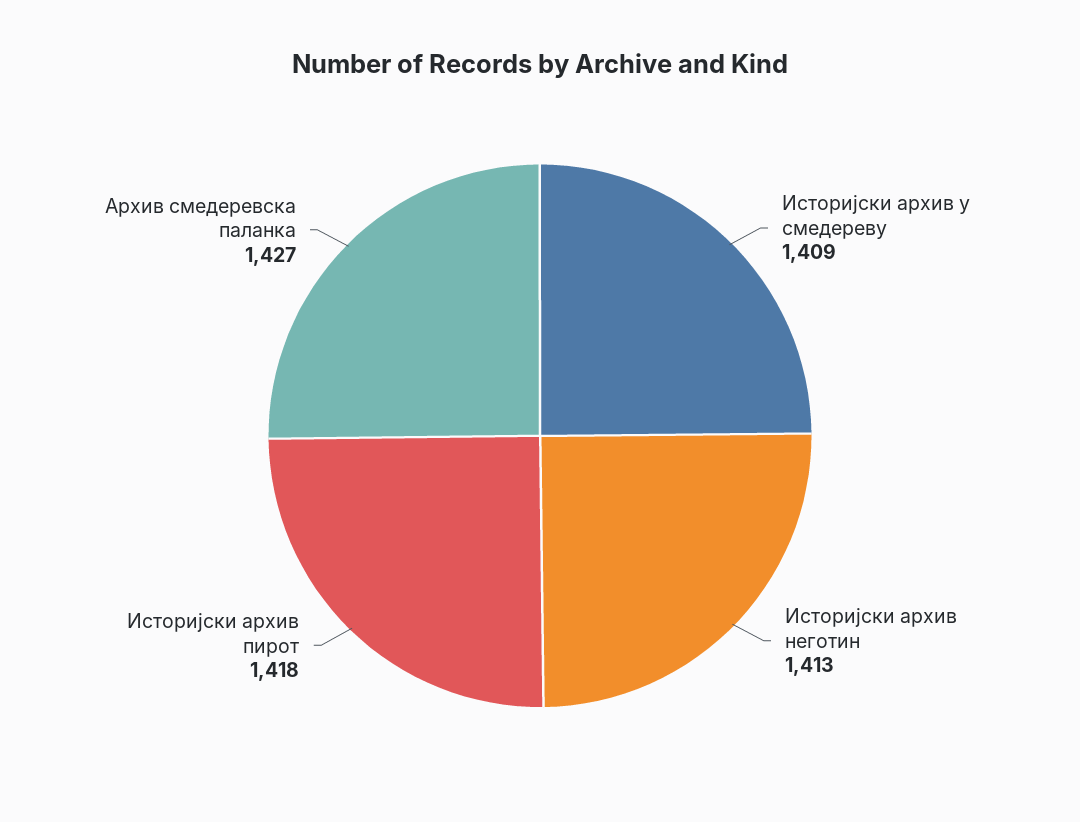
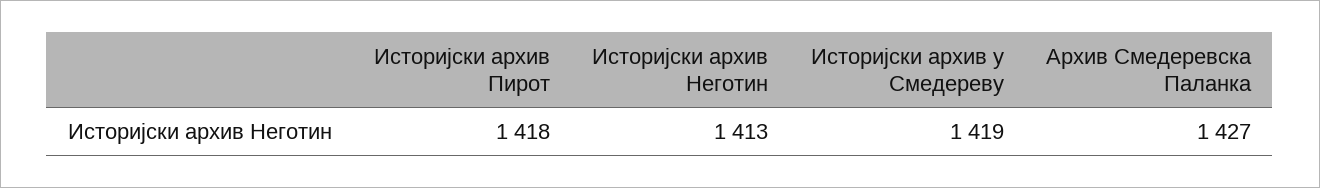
  {
-   "Историјски архив у смедереву": 1409,
+   "Историјски архив у смедереву": 1419,
    "Историјски архив неготин": 1413,
    "Историјски архив пирот": 1418,
    "Архив смедеревска паланка": 1427
  }

